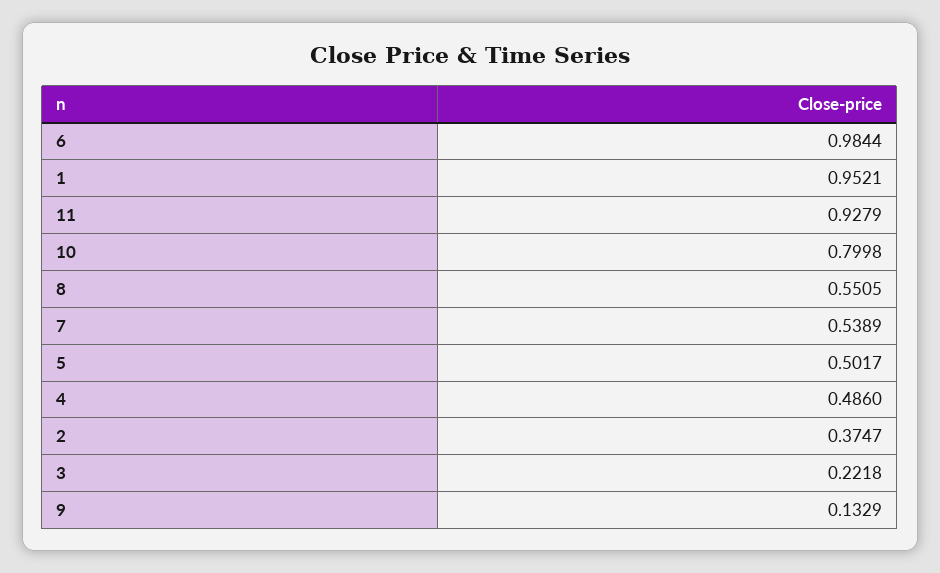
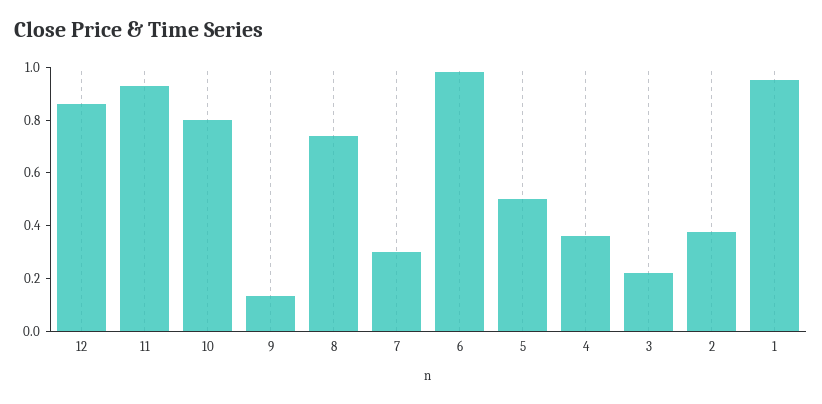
  {
    "6": 0.9844,
    "1": 0.9521,
    "11": 0.9279,
    "10": 0.7998,
-   "8": 0.5505,
+   "8": 0.75,
-   "7": 0.5389,
+   "7": 0.3,
    "5": 0.5017,
-   "4": 0.486,
+   "4": 0.35,
    "2": 0.3747,
    "3": 0.2218,
-   "9": 0.1329
+   "9": 0.1329,
+   "12": 0.85
  }

